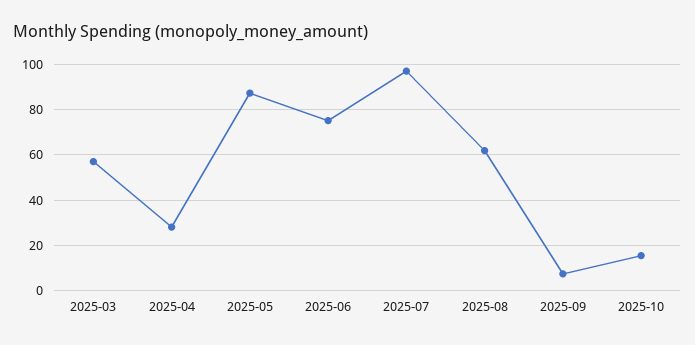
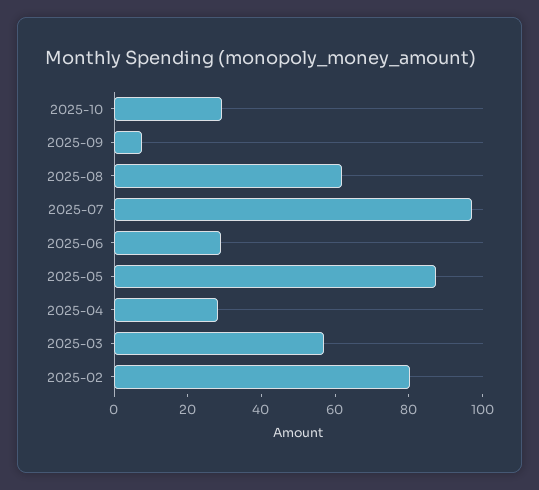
  {
    "2025-03": 55,
    "2025-04": 30,
    "2025-05": 85,
-   "2025-06": 75,
+   "2025-06": 30,
    "2025-07": 95,
    "2025-08": 60,
    "2025-09": 10,
-   "2025-10": 15
+   "2025-10": 30,
+   "2025-02": 80
  }

